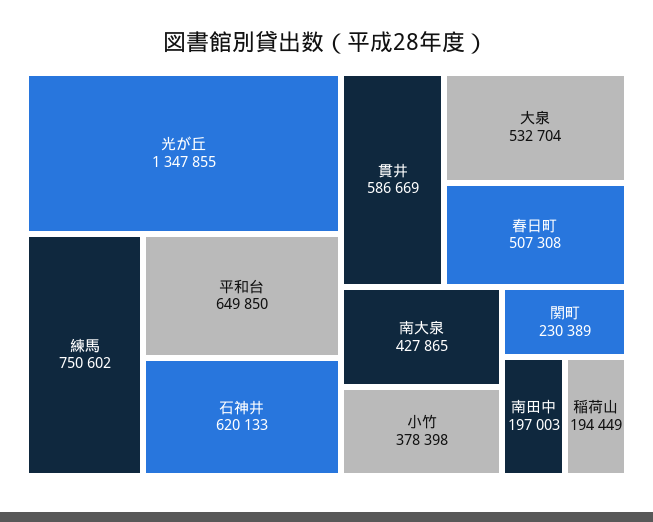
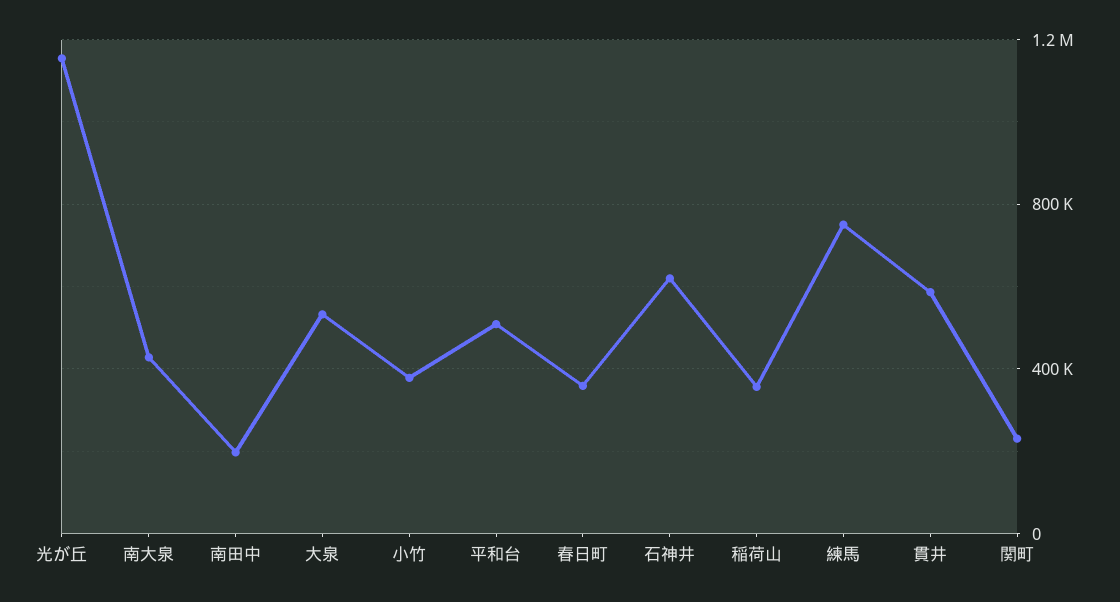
  {
-   "光が丘": 1347855,
+   "光が丘": 1150000,
    "練馬": 750602,
-   "平和台": 649850,
+   "平和台": 500000,
    "石神井": 620133,
    "貫井": 586669,
    "大泉": 532704,
-   "春日町": 507308,
+   "春日町": 350000,
    "南大泉": 427865,
    "小竹": 378398,
    "関町": 230389,
    "南田中": 197003,
-   "稲荷山": 194449
+   "稲荷山": 350000
  }

